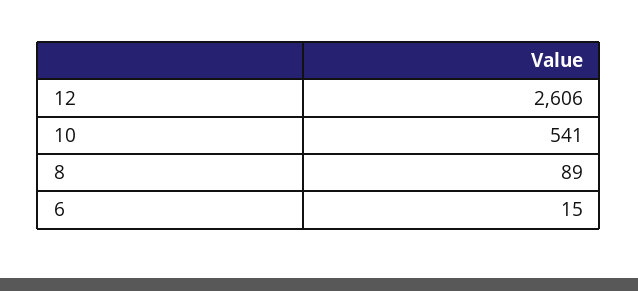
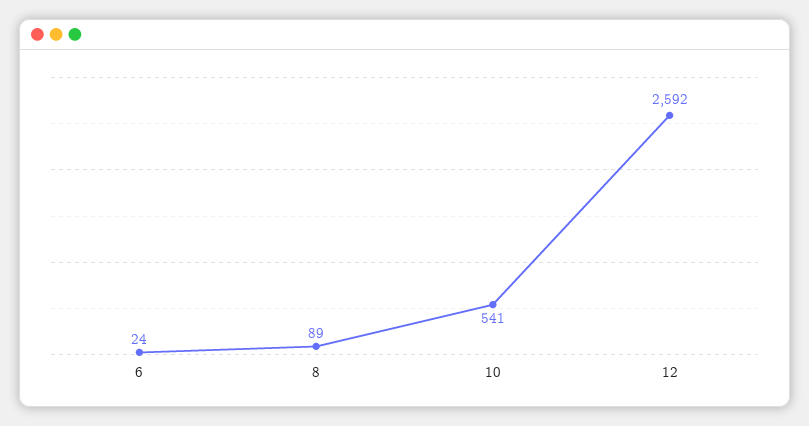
  {
-   "12": 2606,
+   "12": 2592,
    "10": 541,
    "8": 89,
-   "6": 15
+   "6": 24
  }

